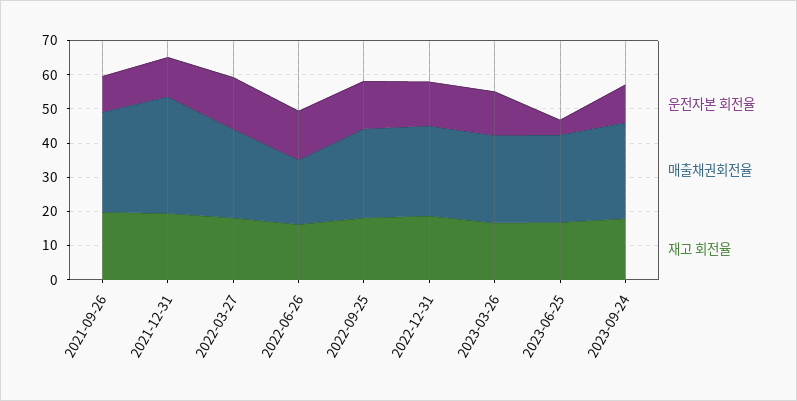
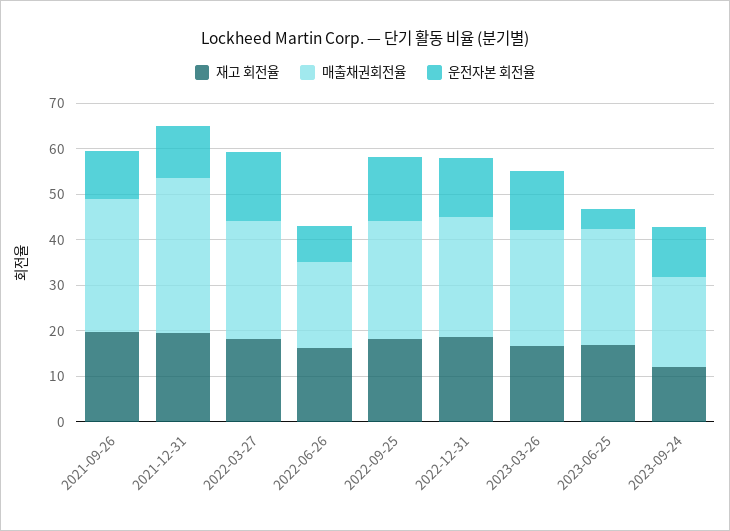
  {
    "운전자본 회전율": {
      "2021-09-26": 10,
      "2021-12-31": 12,
      "2022-03-27": 16,
-     "2022-06-26": 15,
+     "2022-06-26": 8,
      "2022-09-25": 14,
      "2022-12-31": 12,
      "2023-03-26": 12,
      "2023-06-25": 4,
      "2023-09-24": 12
    },
    "매출채권회전율": {
      "2021-09-26": 30,
      "2021-12-31": 34,
      "2022-03-27": 26,
      "2022-06-26": 18,
      "2022-09-25": 26,
      "2022-12-31": 26,
      "2023-03-26": 26,
      "2023-06-25": 26,
-     "2023-09-24": 27.5
+     "2023-09-24": 20
    },
    "재고 회전율": {
      "2021-09-26": 20,
      "2021-12-31": 20,
      "2022-03-27": 18,
      "2022-06-26": 16,
      "2022-09-25": 18,
      "2022-12-31": 18,
      "2023-03-26": 16,
      "2023-06-25": 16,
-     "2023-09-24": 17.5
+     "2023-09-24": 12
    }
  }

